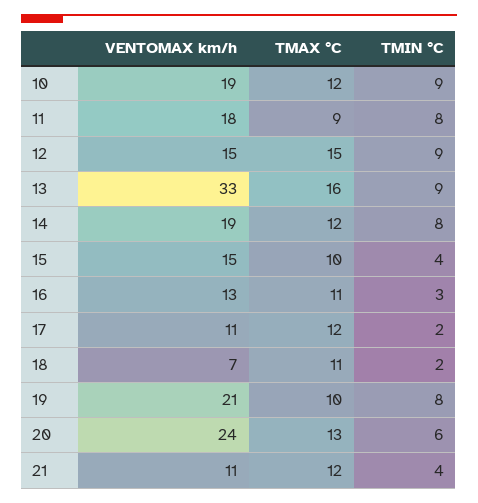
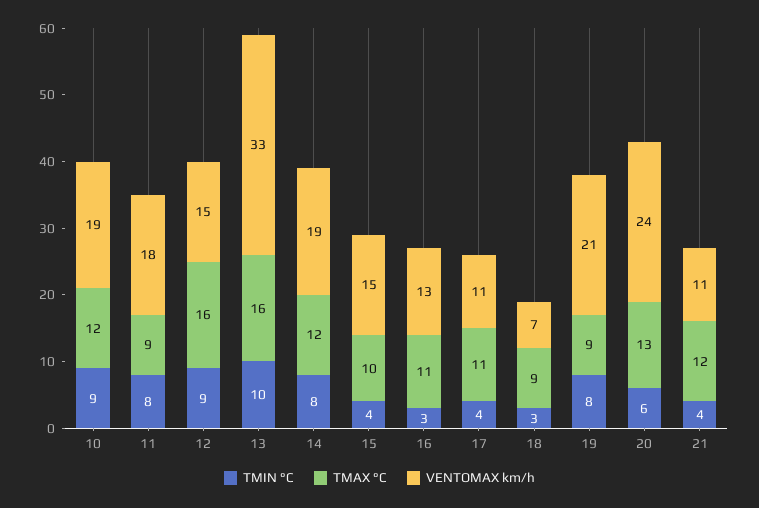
  {
    "VENTOMAX km/h": {
      "10": 19,
      "11": 18,
      "12": 15,
      "13": 33,
      "14": 19,
      "15": 15,
      "16": 13,
      "17": 11,
      "18": 7,
      "19": 21,
      "20": 24,
      "21": 11
    },
    "TMAX °C": {
      "10": 12,
      "11": 9,
-     "12": 15,
+     "12": 16,
      "13": 16,
      "14": 12,
      "15": 10,
      "16": 11,
-     "17": 12,
+     "17": 11,
-     "18": 11,
+     "18": 9,
-     "19": 10,
+     "19": 9,
      "20": 13,
      "21": 12
    },
    "TMIN °C": {
      "10": 9,
      "11": 8,
      "12": 9,
-     "13": 9,
+     "13": 10,
      "14": 8,
      "15": 4,
      "16": 3,
-     "17": 2,
+     "17": 4,
-     "18": 2,
+     "18": 3,
      "19": 8,
      "20": 6,
      "21": 4
    }
  }

